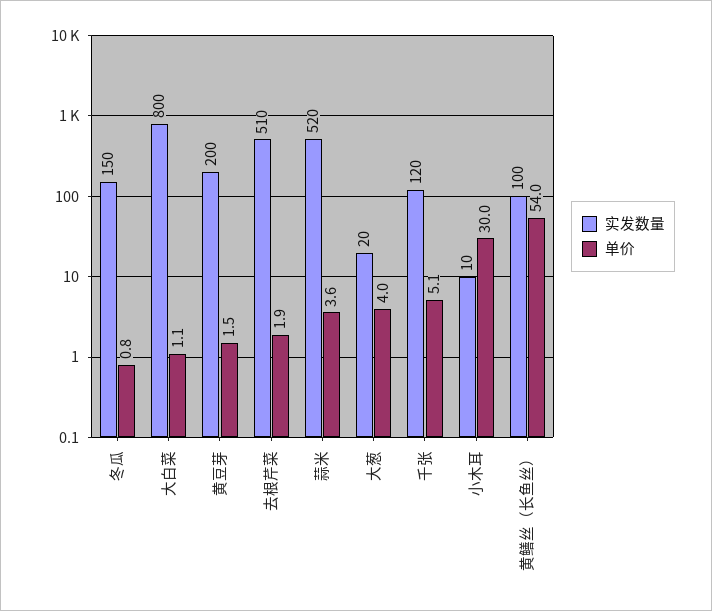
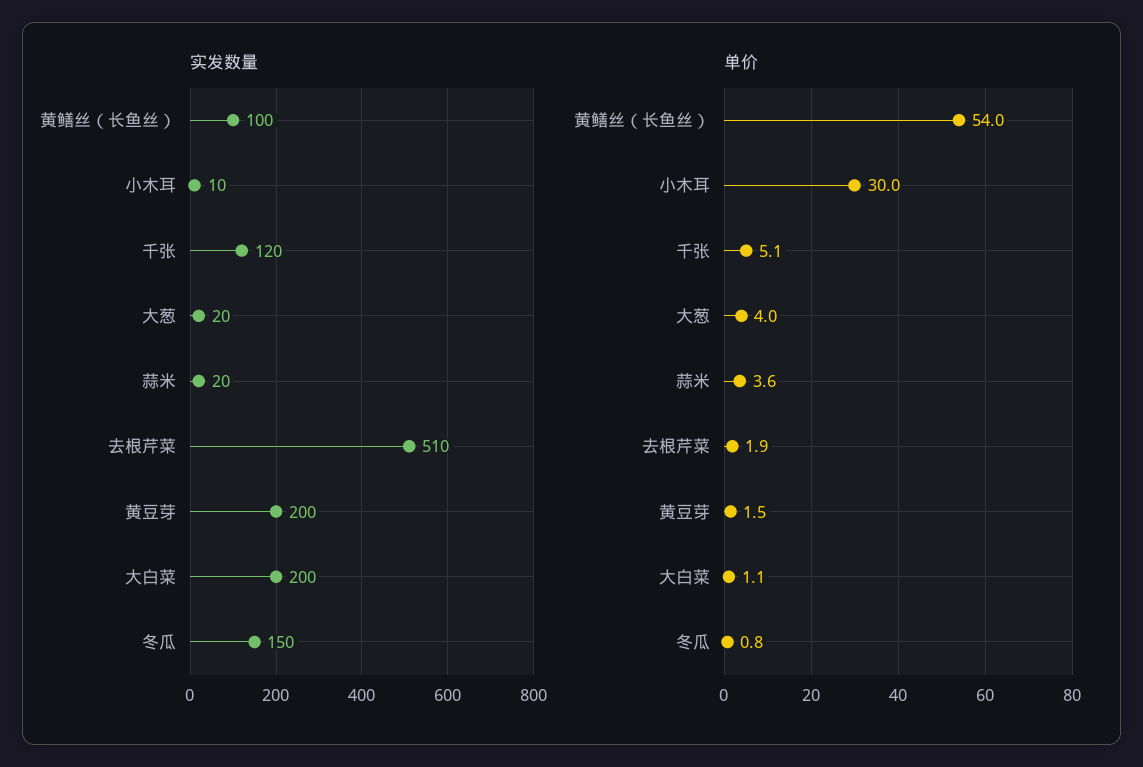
  {
    "实发数量": {
      "冬瓜": 150,
-     "大白菜": 800,
+     "大白菜": 200,
      "黄豆芽": 200,
      "去根芹菜": 510,
-     "蒜米": 520,
+     "蒜米": 20,
      "大葱": 20,
      "千张": 120,
      "小木耳": 10,
      "黄鳝丝（长鱼丝）": 100
    },
    "单价": {
      "冬瓜": 0.8,
      "大白菜": 1.1,
      "黄豆芽": 1.5,
      "去根芹菜": 1.9,
      "蒜米": 3.6,
      "大葱": 4,
      "千张": 5.1,
      "小木耳": 30,
      "黄鳝丝（长鱼丝）": 54
    }
  }

